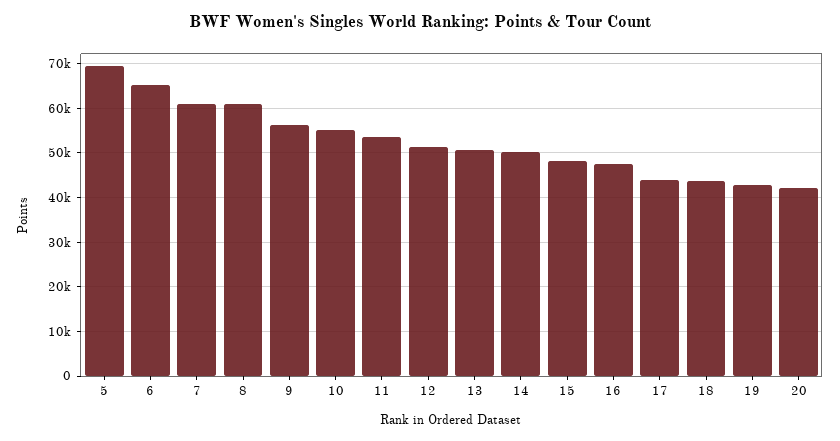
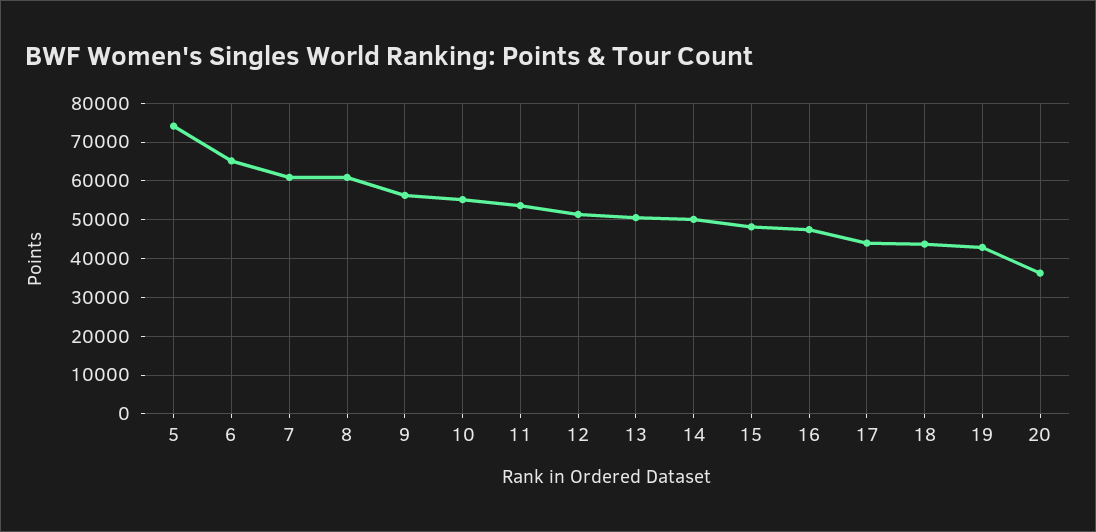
  {
-   "5": 70000,
+   "5": 74000,
    "6": 66000,
    "7": 60000,
    "8": 60000,
    "9": 56000,
    "10": 56000,
    "11": 54000,
    "12": 52000,
    "13": 50000,
    "14": 50000,
    "15": 48000,
    "16": 48000,
    "17": 44000,
    "18": 44000,
    "19": 42000,
-   "20": 42000
+   "20": 36000
  }

